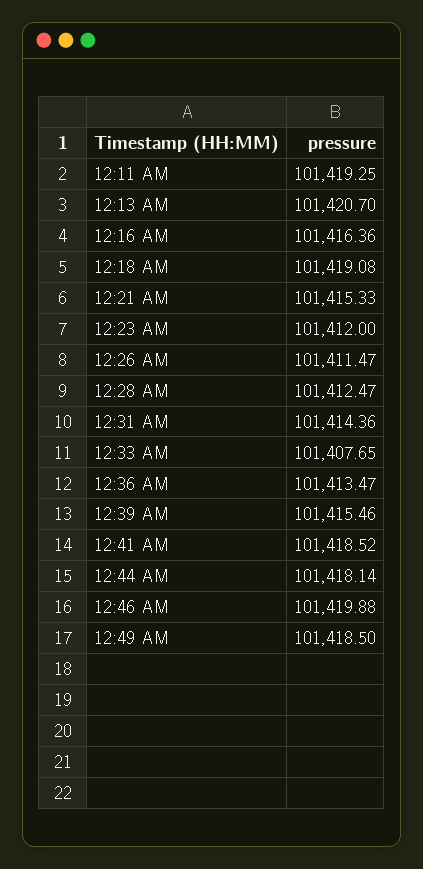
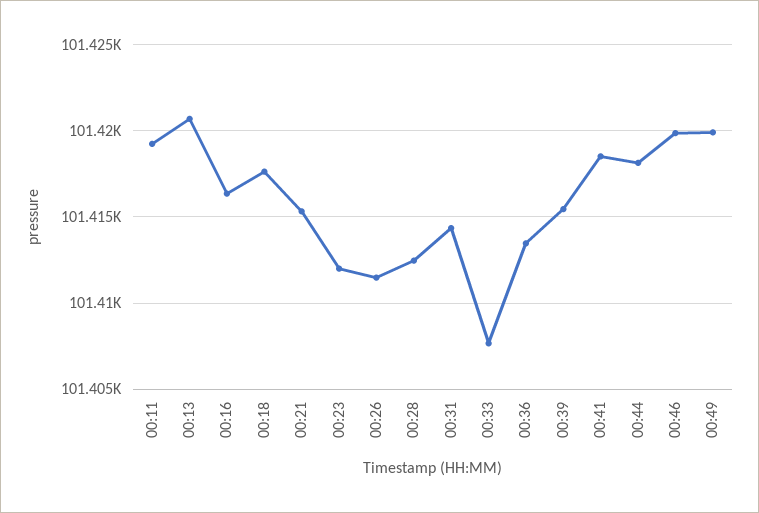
  {
    "12:11 AM": 101419.25,
    "12:13 AM": 101420.7,
    "12:16 AM": 101416.36,
-   "12:18 AM": 101419.08,
+   "12:18 AM": 101417.5,
    "12:21 AM": 101415.33,
    "12:23 AM": 101412,
    "12:26 AM": 101411.47,
    "12:28 AM": 101412.47,
    "12:31 AM": 101414.36,
    "12:33 AM": 101407.65,
    "12:36 AM": 101413.47,
    "12:39 AM": 101415.46,
    "12:41 AM": 101418.52,
    "12:44 AM": 101418.14,
    "12:46 AM": 101419.88,
-   "12:49 AM": 101418.5
+   "12:49 AM": 101420
  }

